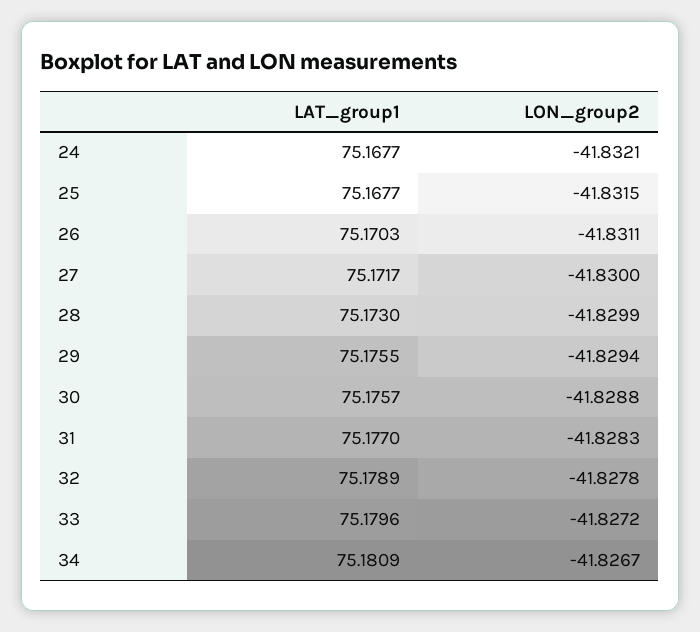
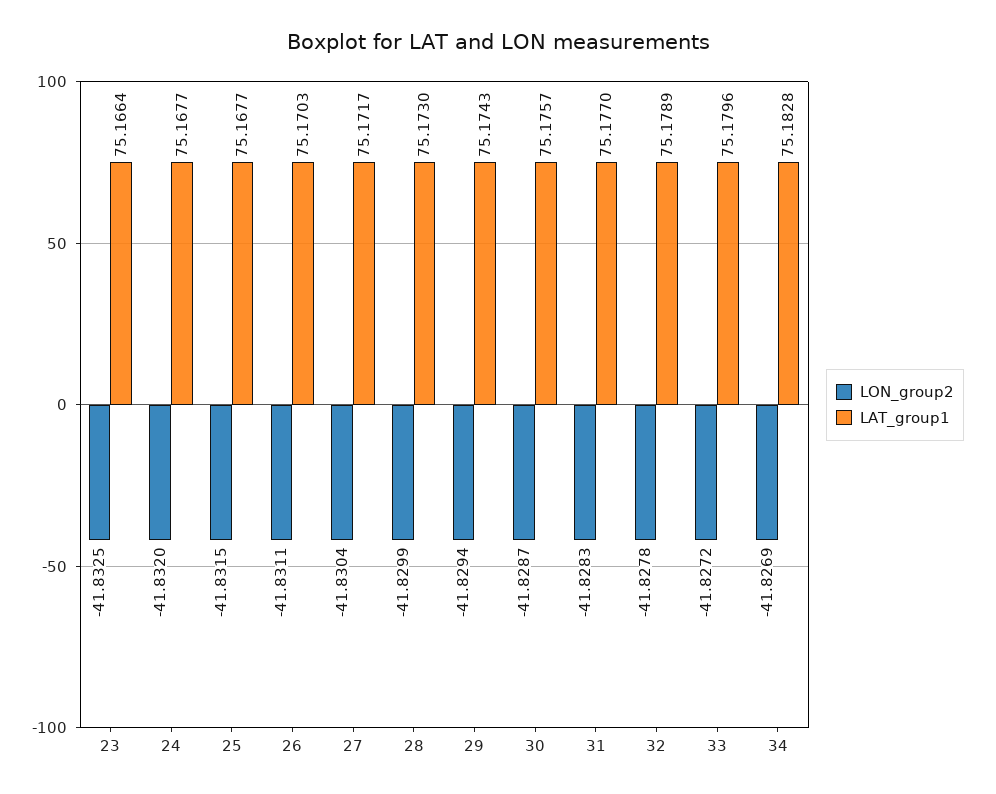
  {
    "LAT_group1": {
      "24": 75.1677,
      "25": 75.1677,
      "26": 75.1703,
      "27": 75.1717,
      "28": 75.173,
-     "29": 75.1755,
+     "29": 75.1743,
      "30": 75.1757,
      "31": 75.177,
      "32": 75.1789,
      "33": 75.1796,
-     "34": 75.1809
+     "34": 75.1828,
+     "23": 75.1664
    },
    "LON_group2": {
-     "24": -41.8321,
+     "24": -41.832,
      "25": -41.8315,
      "26": -41.8311,
-     "27": -41.83,
+     "27": -41.8304,
      "28": -41.8299,
      "29": -41.8294,
-     "30": -41.8288,
+     "30": -41.8287,
      "31": -41.8283,
      "32": -41.8278,
      "33": -41.8272,
-     "34": -41.8267
+     "34": -41.8269,
+     "23": -41.8325
    }
  }

